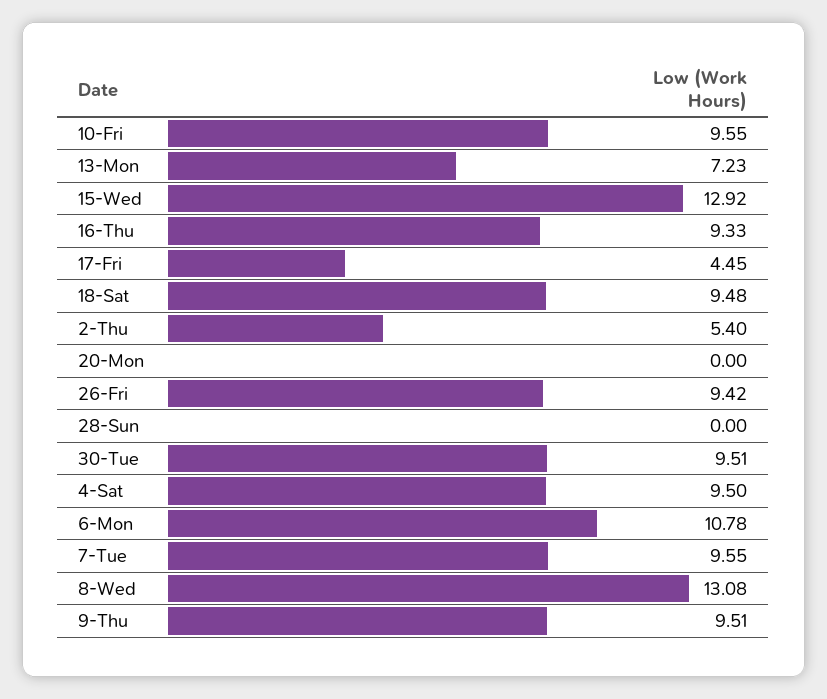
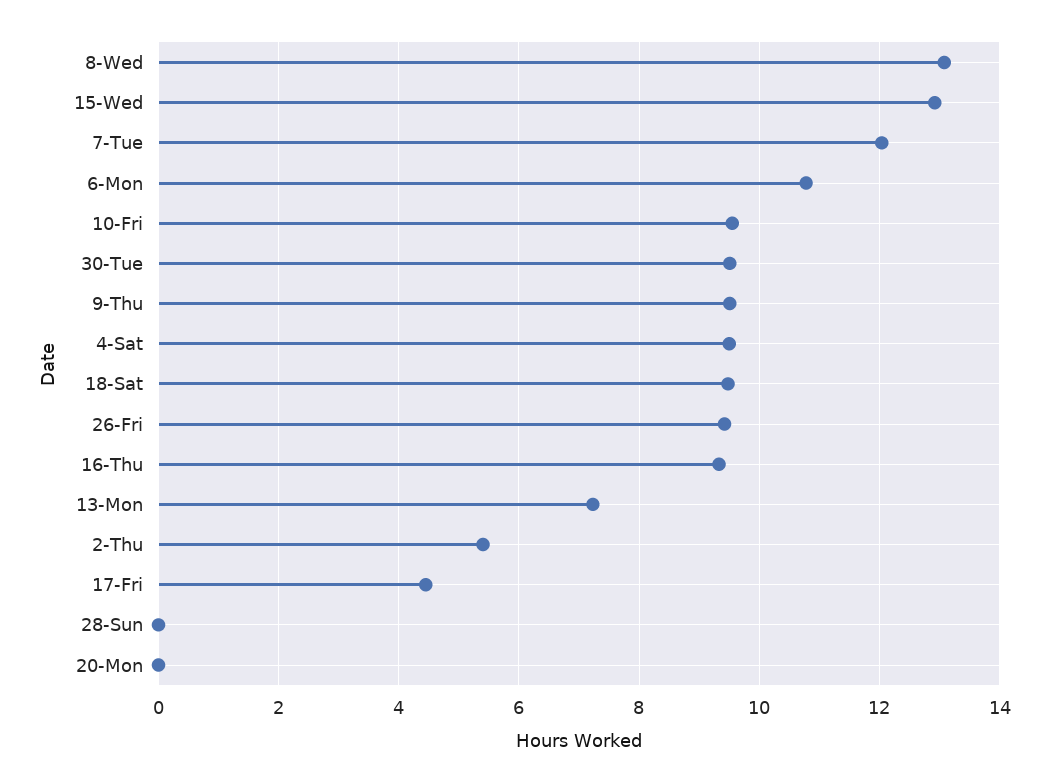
  {
    "10-Fri": 9.55,
    "13-Mon": 7.23,
    "15-Wed": 12.92,
    "16-Thu": 9.33,
    "17-Fri": 4.45,
    "18-Sat": 9.48,
    "2-Thu": 5.4,
    "20-Mon": 0,
    "26-Fri": 9.42,
    "28-Sun": 0,
    "30-Tue": 9.51,
    "4-Sat": 9.5,
    "6-Mon": 10.78,
-   "7-Tue": 9.55,
+   "7-Tue": 12,
    "8-Wed": 13.08,
    "9-Thu": 9.51
  }

